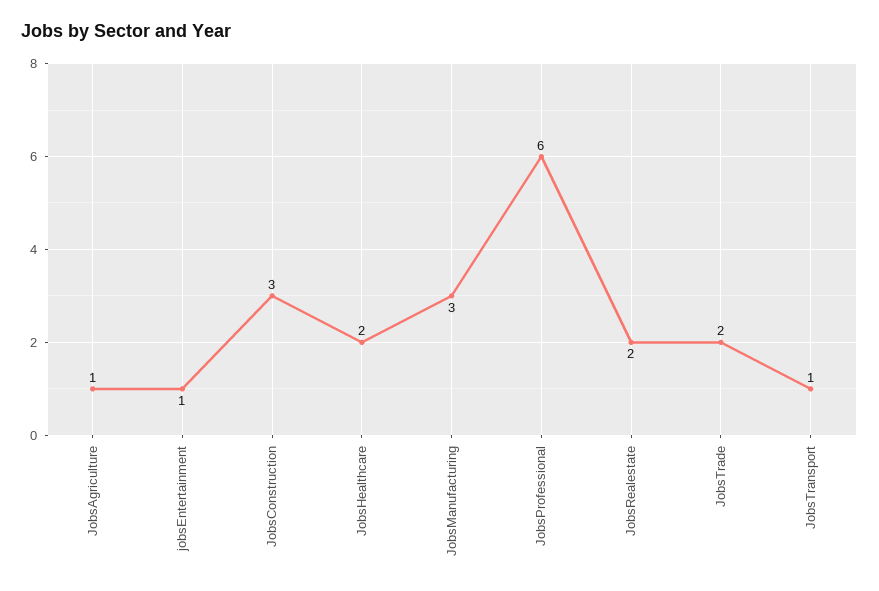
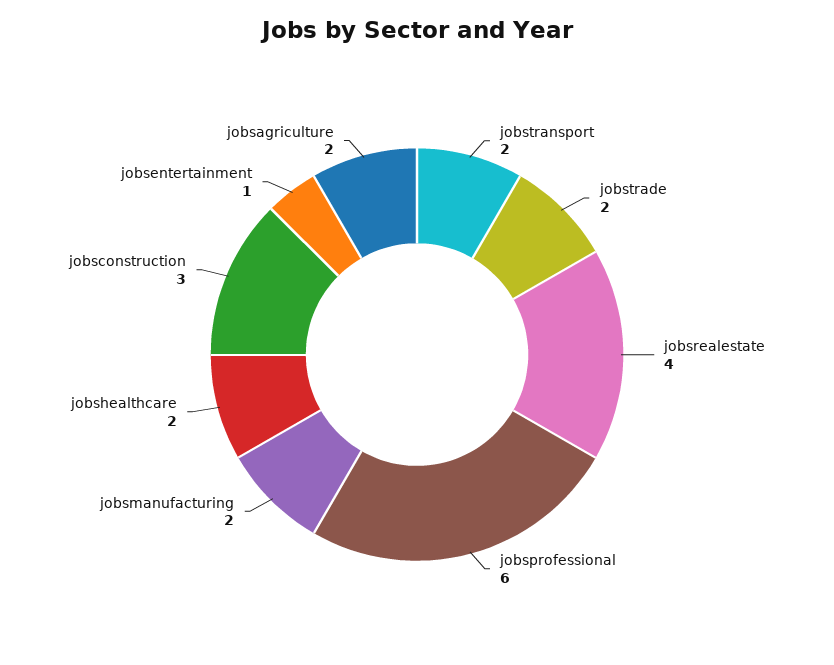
  {
-   "JobsAgriculture": 1,
+   "JobsAgriculture": 2,
    "jobsEntertainment": 1,
    "JobsConstruction": 3,
    "JobsHealthcare": 2,
-   "JobsManufacturing": 3,
+   "JobsManufacturing": 2,
    "JobsProfessional": 6,
-   "JobsRealestate": 2,
+   "JobsRealestate": 4,
    "JobsTrade": 2,
-   "JobsTransport": 1
+   "JobsTransport": 2
  }

